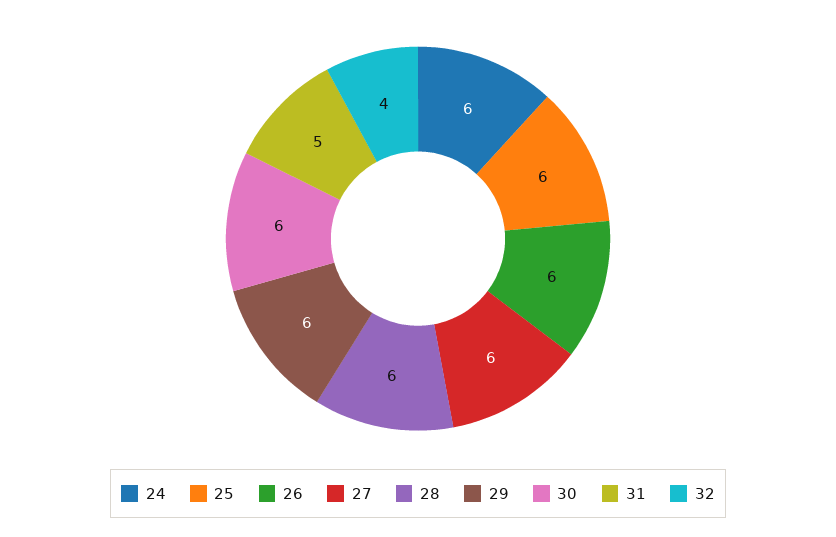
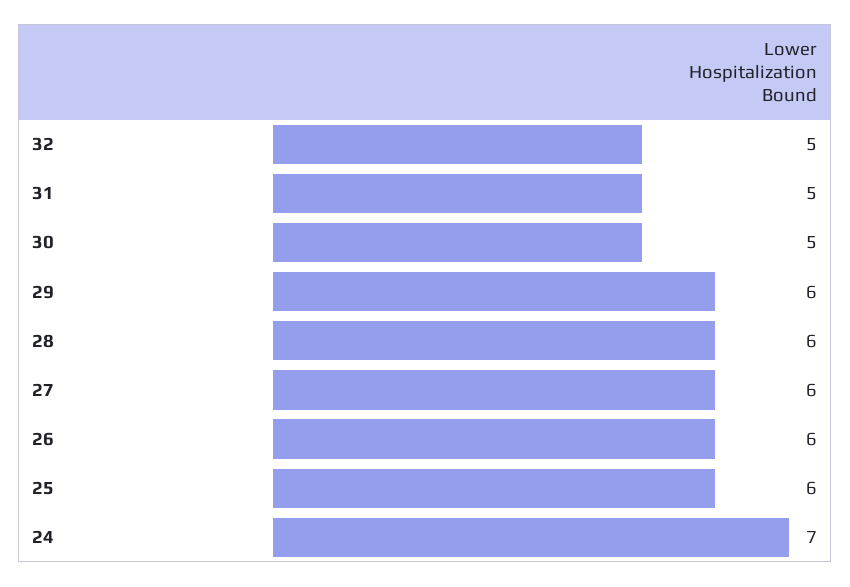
  {
-   "24": 6,
+   "24": 7,
    "25": 6,
    "26": 6,
    "27": 6,
    "28": 6,
    "29": 6,
-   "30": 6,
+   "30": 5,
    "31": 5,
-   "32": 4
+   "32": 5
  }

